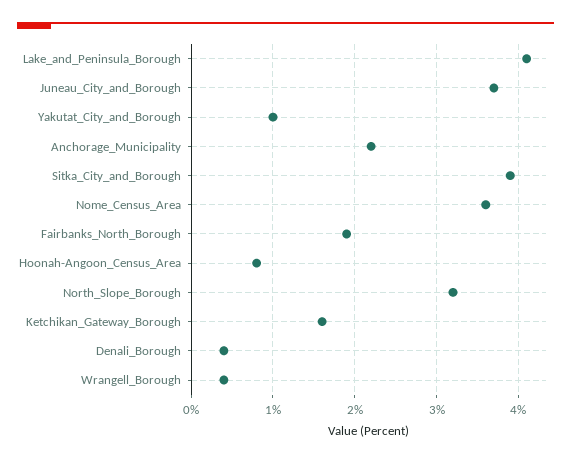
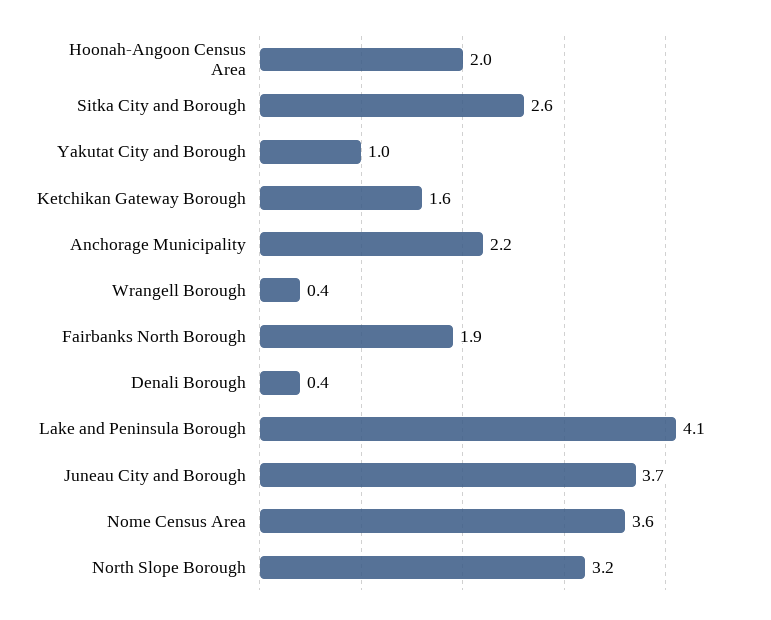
  {
    "Lake_and_Peninsula_Borough": 4.1,
    "Juneau_City_and_Borough": 3.7,
    "Yakutat_City_and_Borough": 1,
    "Anchorage_Municipality": 2.2,
-   "Sitka_City_and_Borough": 3.9,
+   "Sitka_City_and_Borough": 2.6,
    "Nome_Census_Area": 3.6,
    "Fairbanks_North_Borough": 1.9,
-   "Hoonah-Angoon_Census_Area": 0.8,
+   "Hoonah-Angoon_Census_Area": 2,
    "North_Slope_Borough": 3.2,
    "Ketchikan_Gateway_Borough": 1.6,
    "Denali_Borough": 0.4,
    "Wrangell_Borough": 0.4
  }

